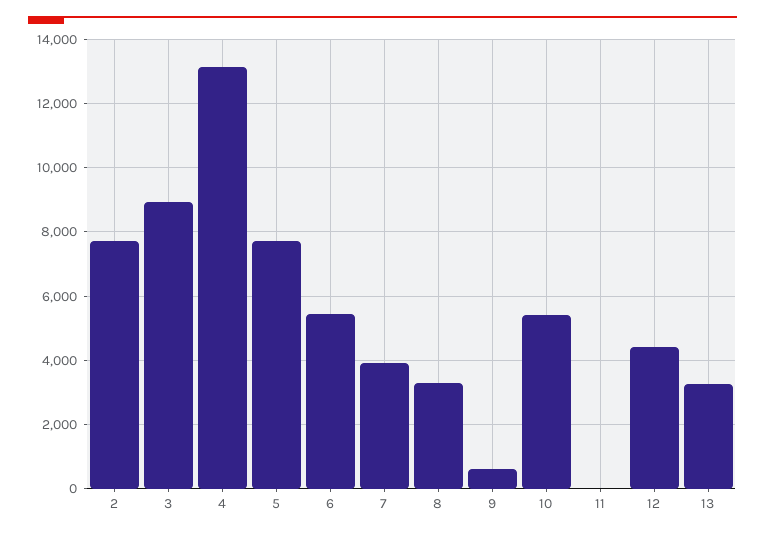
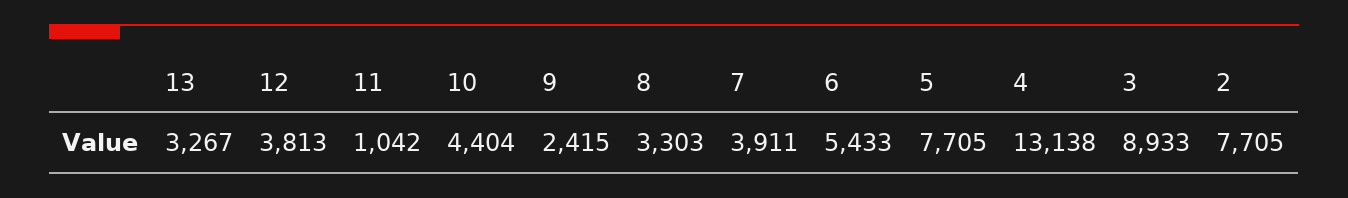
  {
    "2": 7705,
    "3": 8933,
    "4": 13138,
    "5": 7705,
    "6": 5433,
    "7": 3911,
    "8": 3303,
-   "9": 600,
+   "9": 2415,
-   "10": 5400,
+   "10": 4404,
-   "11": 0,
+   "11": 1042,
-   "12": 4400,
+   "12": 3813,
    "13": 3267
  }

